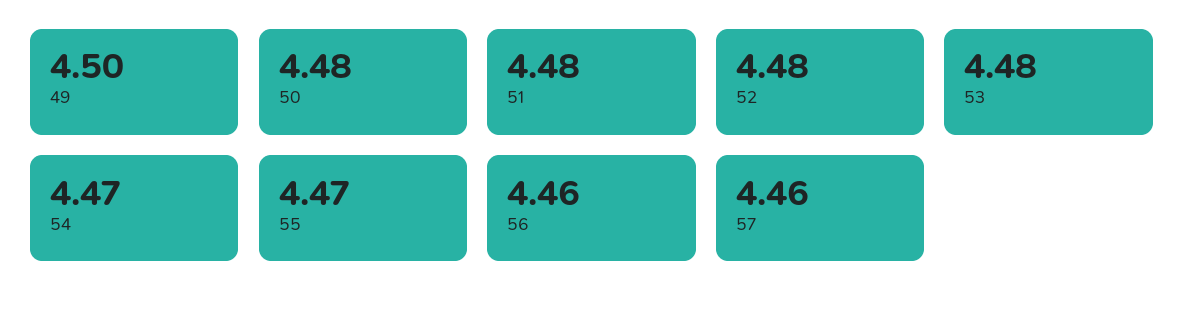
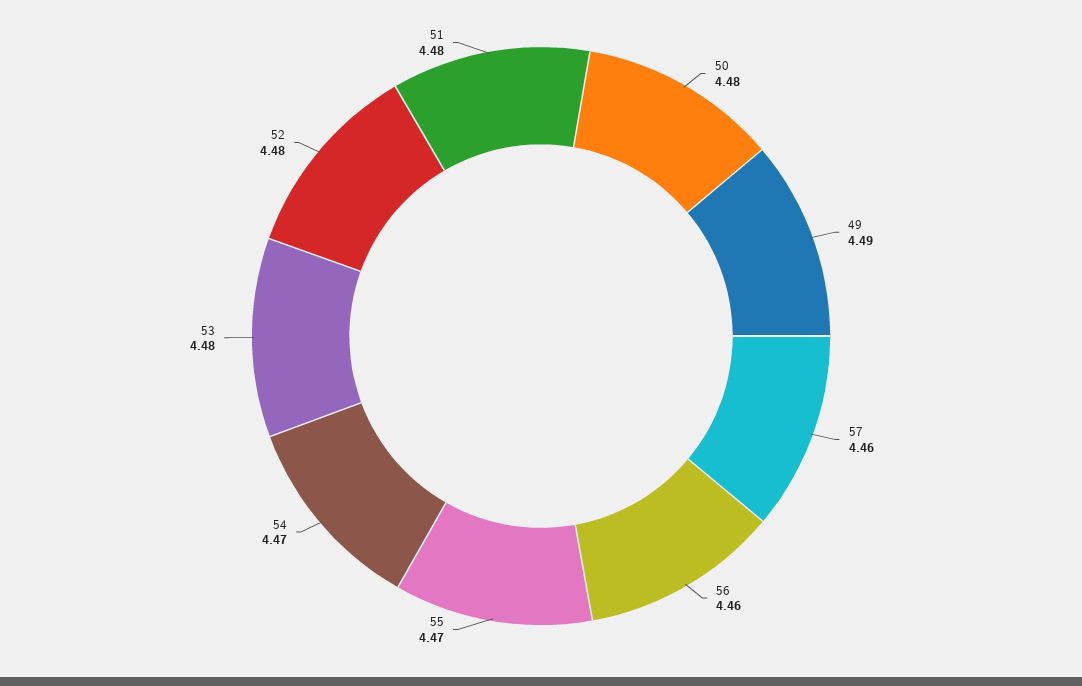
  {
-   "49": 4.5,
+   "49": 4.49,
    "50": 4.48,
    "51": 4.48,
    "52": 4.48,
    "53": 4.48,
    "54": 4.47,
    "55": 4.47,
    "56": 4.46,
    "57": 4.46
  }

